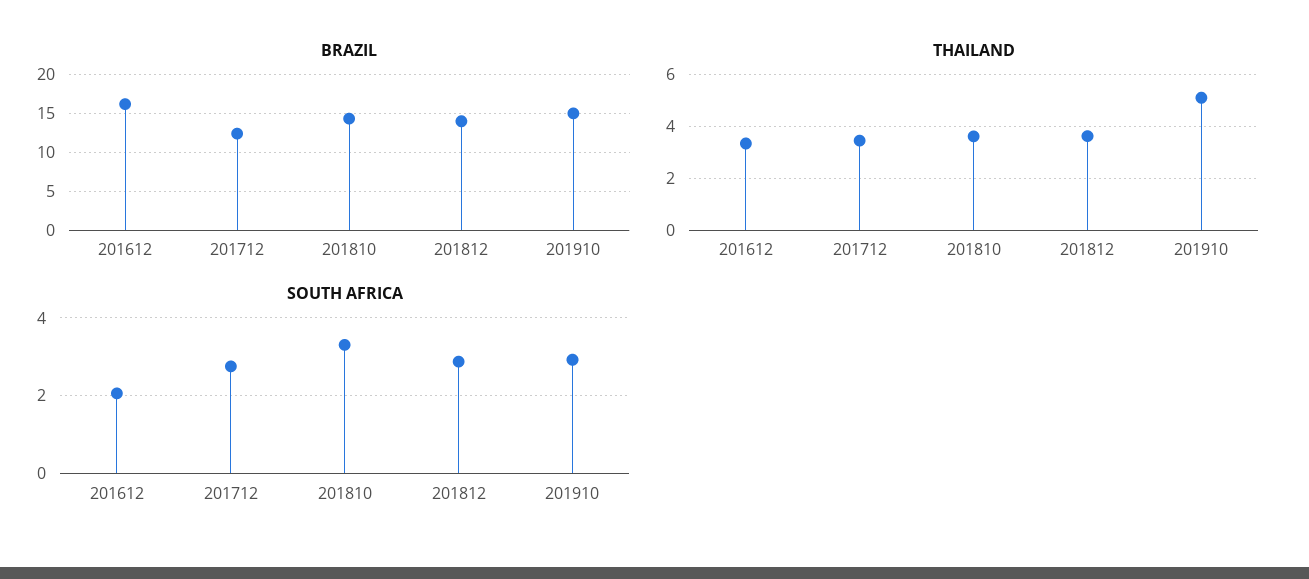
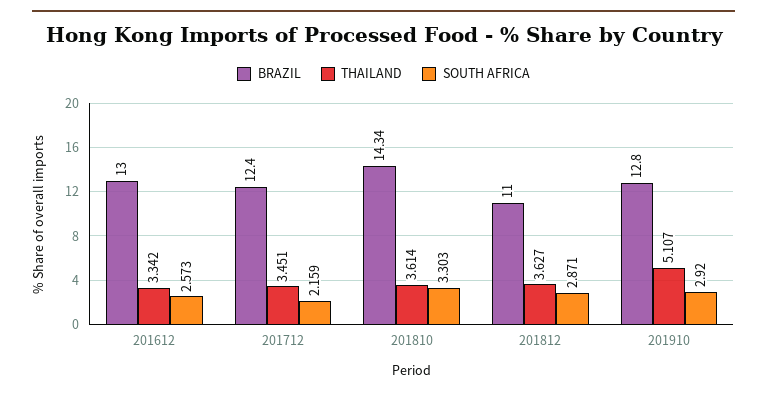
  {
    "BRAZIL": {
-     "201612": 16,
+     "201612": 13,
      "201712": 12.4,
      "201810": 14.34,
-     "201812": 14,
+     "201812": 11,
-     "201910": 15
+     "201910": 12.8
    },
    "THAILAND": {
      "201612": 3.342,
      "201712": 3.451,
      "201810": 3.614,
      "201812": 3.627,
      "201910": 5.107
    },
    "SOUTH AFRICA": {
-     "201612": 2,
+     "201612": 2.573,
-     "201712": 2.8,
+     "201712": 2.159,
      "201810": 3.303,
      "201812": 2.871,
      "201910": 2.92
    }
  }

